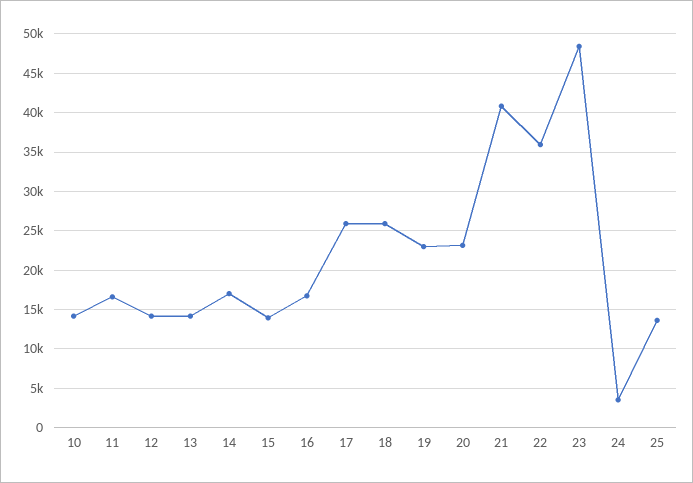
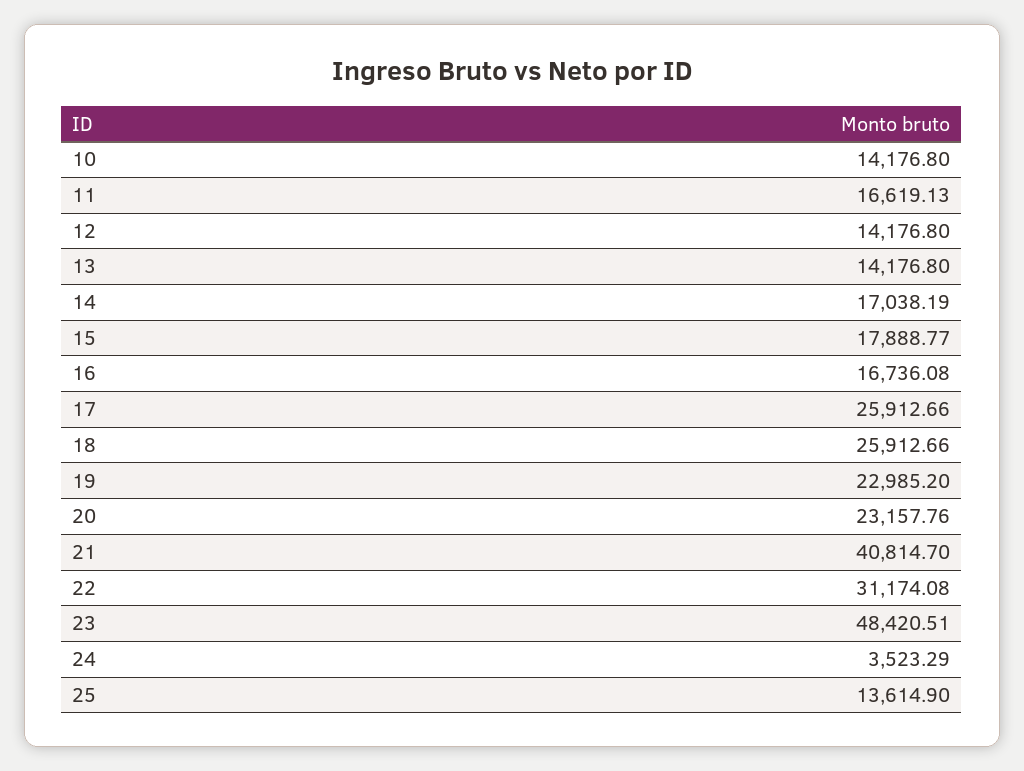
  {
    "10": 14176.8,
    "11": 16619.13,
    "12": 14176.8,
    "13": 14176.8,
    "14": 17038.19,
-   "15": 14000,
+   "15": 17888.77,
    "16": 16736.08,
    "17": 25912.66,
    "18": 25912.66,
    "19": 22985.2,
    "20": 23157.76,
    "21": 40814.7,
-   "22": 36000,
+   "22": 31174.08,
    "23": 48420.51,
    "24": 3523.29,
    "25": 13614.9
  }

